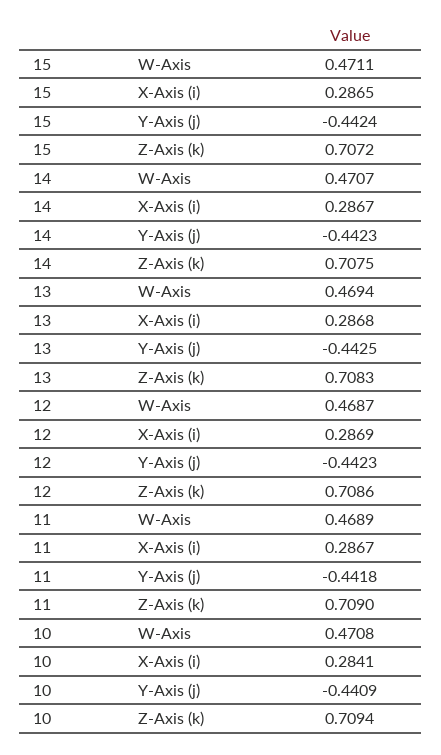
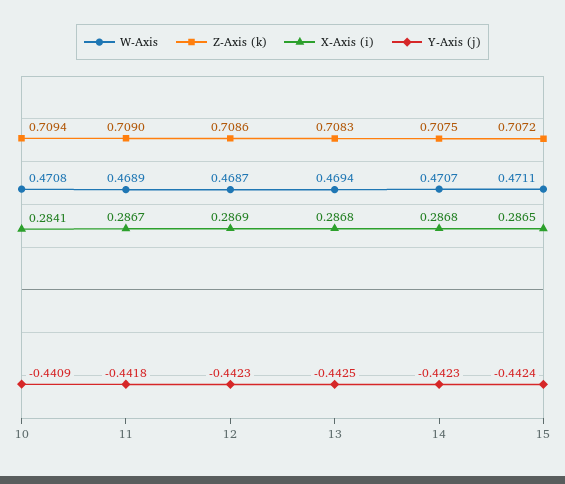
  {
    "W-Axis": {
      "15": 0.4711,
      "14": 0.4707,
      "13": 0.4694,
      "12": 0.4687,
      "11": 0.4689,
      "10": 0.4708
    },
    "X-Axis (i)": {
      "15": 0.2865,
-     "14": 0.2867,
+     "14": 0.2868,
      "13": 0.2868,
      "12": 0.2869,
      "11": 0.2867,
      "10": 0.2841
    },
    "Y-Axis (j)": {
      "15": -0.4424,
      "14": -0.4423,
      "13": -0.4425,
      "12": -0.4423,
      "11": -0.4418,
      "10": -0.4409
    },
    "Z-Axis (k)": {
      "15": 0.7072,
      "14": 0.7075,
      "13": 0.7083,
      "12": 0.7086,
      "11": 0.709,
      "10": 0.7094
    }
  }

